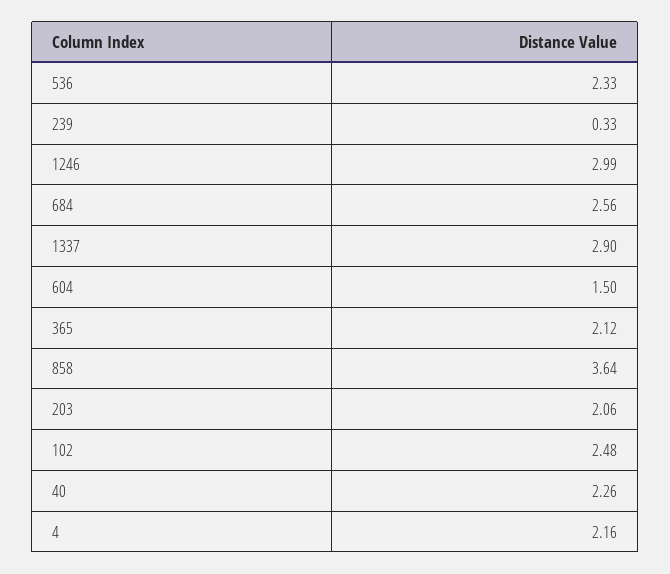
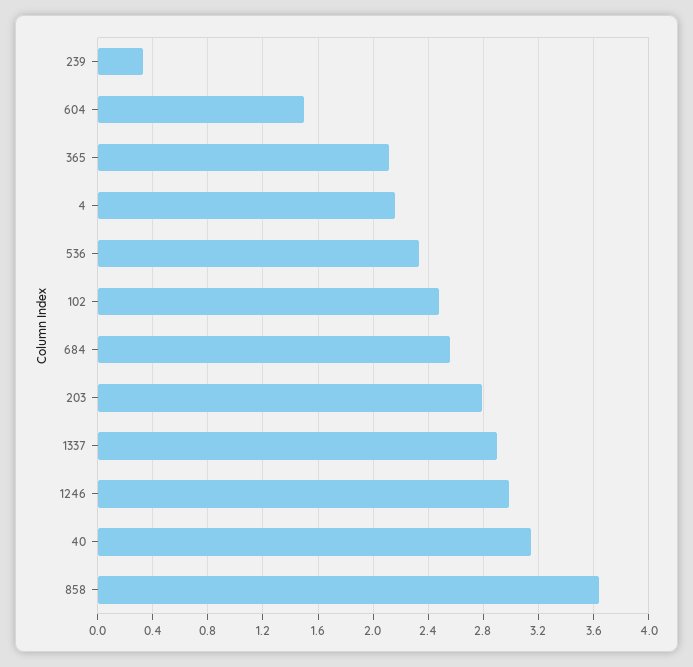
  {
    "536": 2.33,
    "239": 0.33,
    "1246": 2.99,
    "684": 2.56,
    "1337": 2.9,
    "604": 1.5,
    "365": 2.12,
    "858": 3.64,
-   "203": 2.06,
+   "203": 2.8,
    "102": 2.48,
-   "40": 2.26,
+   "40": 3.15,
    "4": 2.16
  }

